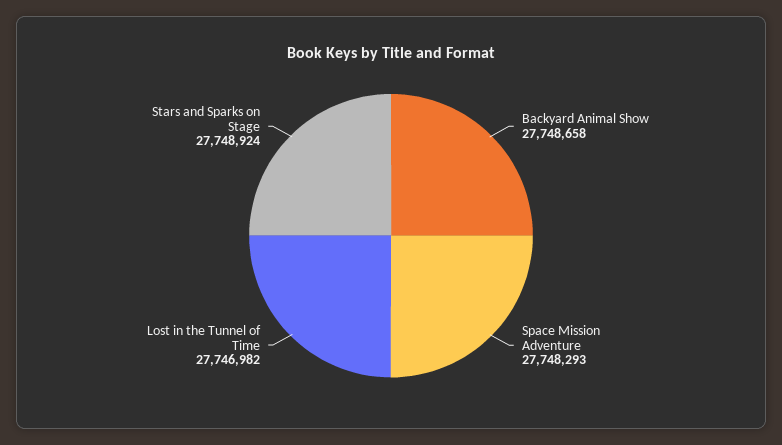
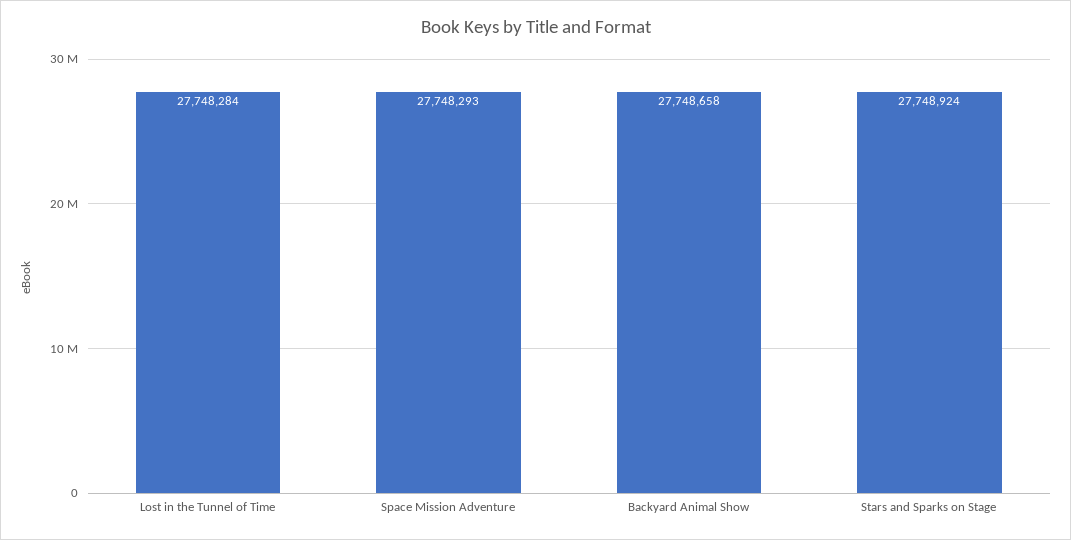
  {
    "Backyard Animal Show": 27748658,
    "Space Mission Adventure": 27748293,
-   "Lost in the Tunnel of Time": 27746982,
+   "Lost in the Tunnel of Time": 27748284,
    "Stars and Sparks on Stage": 27748924
  }

